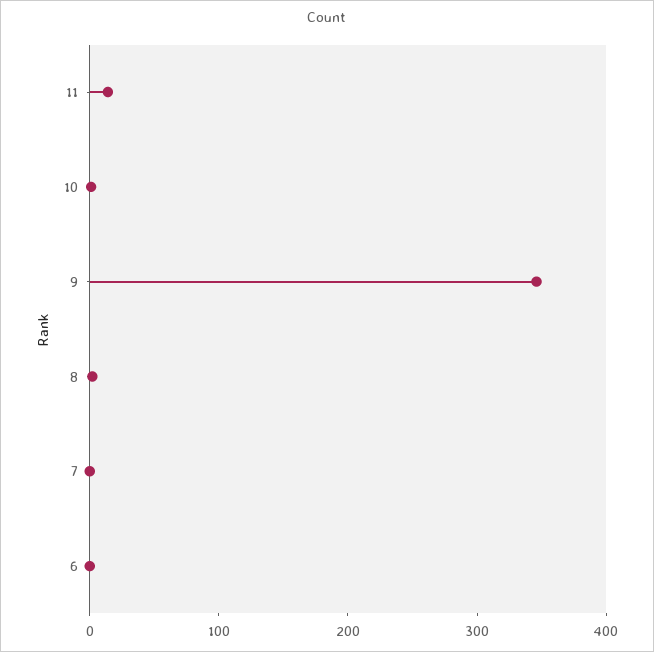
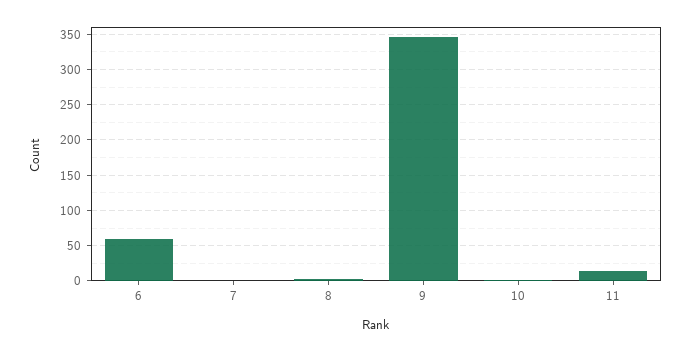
  {
    "11": 10,
    "10": 0,
    "9": 350,
    "8": 0,
    "7": 0,
-   "6": 0
+   "6": 60
  }

